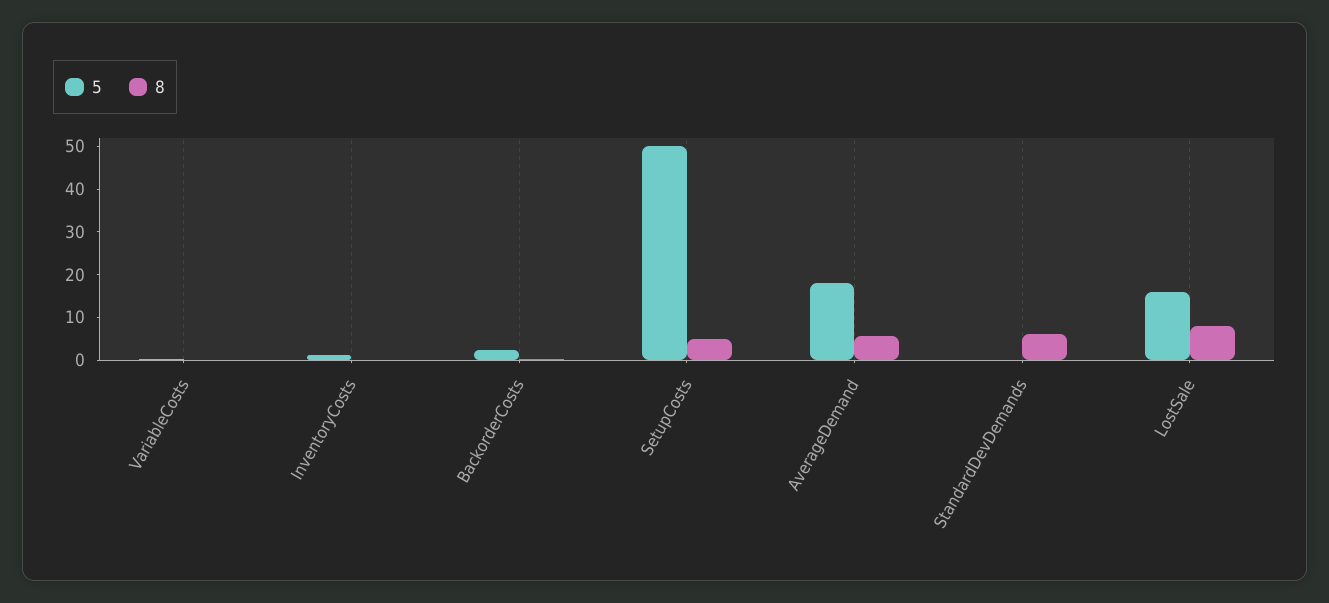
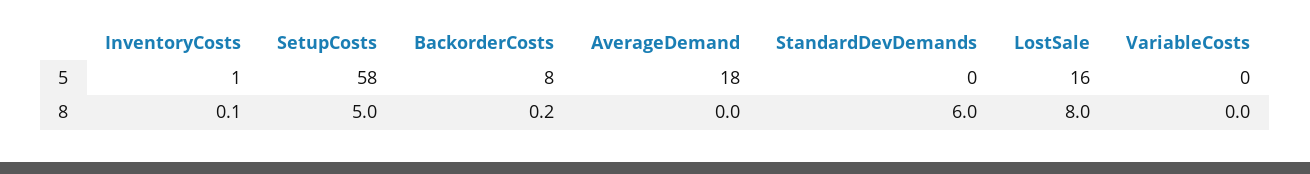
  {
    "5": {
      "VariableCosts": 0,
      "InventoryCosts": 1,
-     "BackorderCosts": 2,
+     "BackorderCosts": 8,
-     "SetupCosts": 50,
+     "SetupCosts": 58,
      "AverageDemand": 18,
      "StandardDevDemands": 0,
      "LostSale": 16
    },
    "8": {
      "VariableCosts": 0,
      "InventoryCosts": 0.1,
      "BackorderCosts": 0.2,
      "SetupCosts": 5,
-     "AverageDemand": 6,
+     "AverageDemand": 0,
      "StandardDevDemands": 6,
      "LostSale": 8
    }
  }

